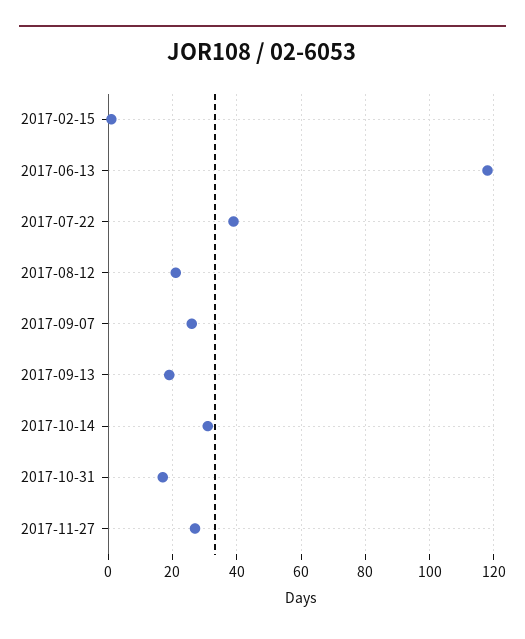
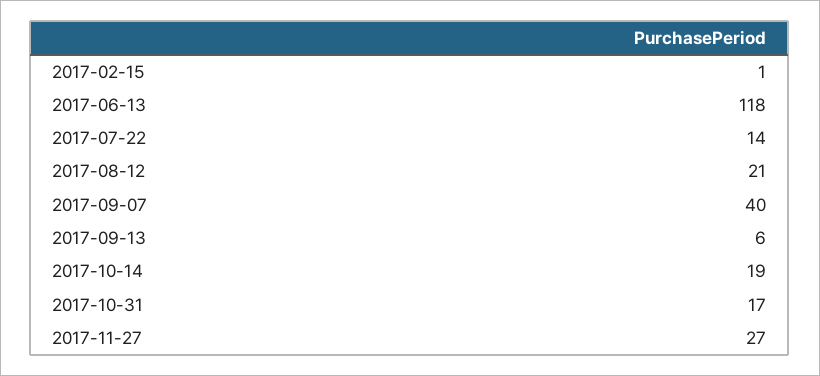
  {
    "2017-02-15": 1,
    "2017-06-13": 118,
-   "2017-07-22": 40,
+   "2017-07-22": 14,
    "2017-08-12": 21,
-   "2017-09-07": 25,
+   "2017-09-07": 40,
-   "2017-09-13": 20,
+   "2017-09-13": 6,
-   "2017-10-14": 30,
+   "2017-10-14": 19,
    "2017-10-31": 17,
    "2017-11-27": 27
  }

